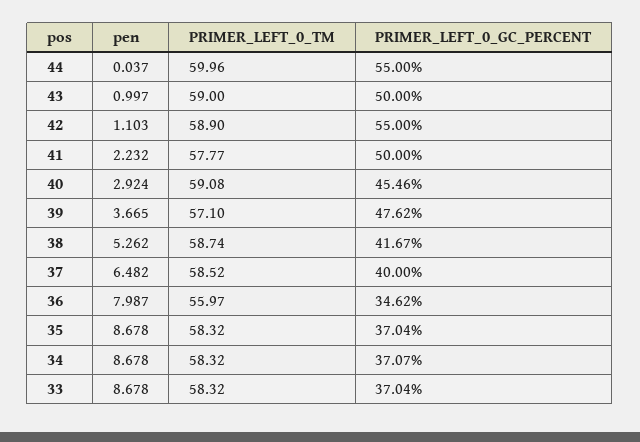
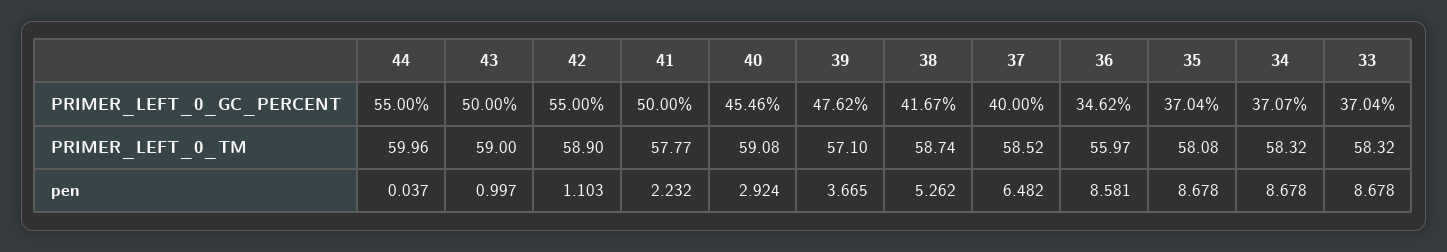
  {
    "pen": {
      "44": 0.037,
      "43": 0.997,
      "42": 1.103,
      "41": 2.232,
      "40": 2.924,
      "39": 3.665,
      "38": 5.262,
      "37": 6.482,
-     "36": 7.987,
+     "36": 8.581,
      "35": 8.678,
      "34": 8.678,
      "33": 8.678
    },
    "PRIMER_LEFT_0_TM": {
      "44": 59.96,
      "43": 59,
      "42": 58.9,
      "41": 57.77,
      "40": 59.08,
      "39": 57.1,
      "38": 58.74,
      "37": 58.52,
      "36": 55.97,
-     "35": 58.32,
+     "35": 58.08,
      "34": 58.32,
      "33": 58.32
    },
    "PRIMER_LEFT_0_GC_PERCENT": {
      "44": 55,
      "43": 50,
      "42": 55,
      "41": 50,
      "40": 45.46,
      "39": 47.62,
      "38": 41.67,
      "37": 40,
      "36": 34.62,
      "35": 37.04,
      "34": 37.07,
      "33": 37.04
    }
  }

